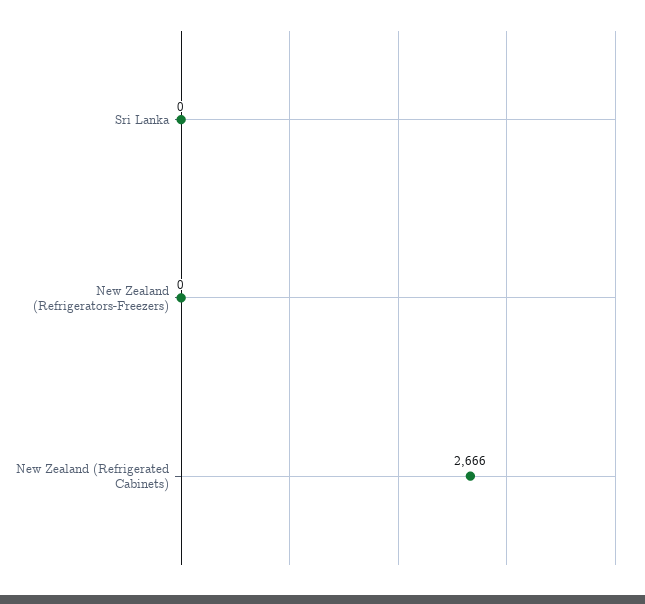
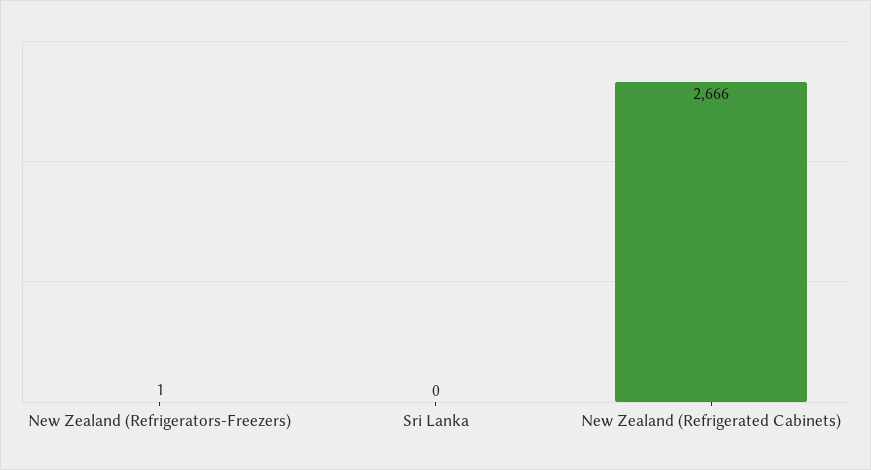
  {
    "Sri Lanka": 0,
-   "New Zealand (Refrigerators-Freezers)": 0,
+   "New Zealand (Refrigerators-Freezers)": 1,
    "New Zealand (Refrigerated Cabinets)": 2666
  }

